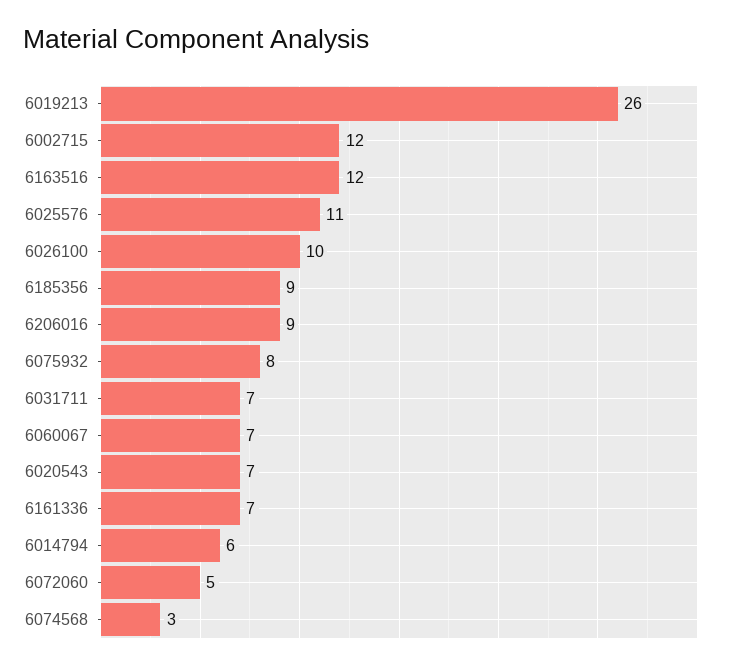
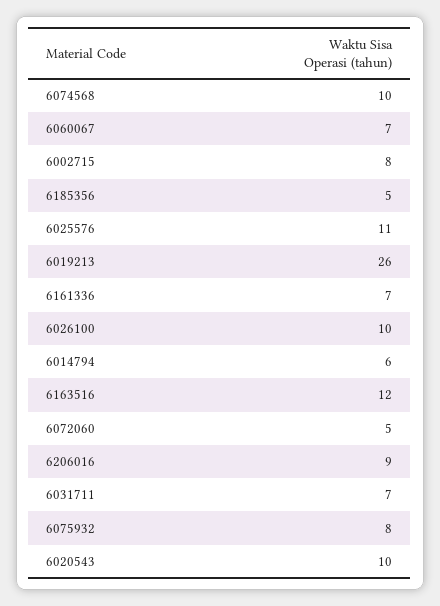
  {
    "6019213": 26,
-   "6002715": 12,
+   "6002715": 8,
    "6163516": 12,
    "6025576": 11,
    "6026100": 10,
-   "6185356": 9,
+   "6185356": 5,
    "6206016": 9,
    "6075932": 8,
    "6031711": 7,
    "6060067": 7,
-   "6020543": 7,
+   "6020543": 10,
    "6161336": 7,
    "6014794": 6,
    "6072060": 5,
-   "6074568": 3
+   "6074568": 10
  }

